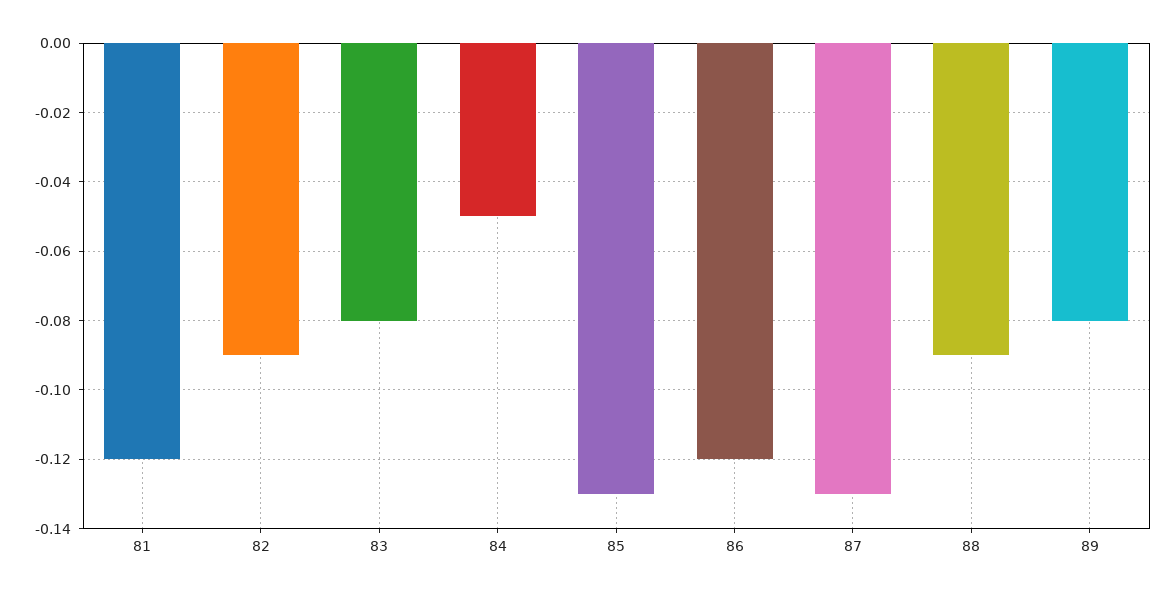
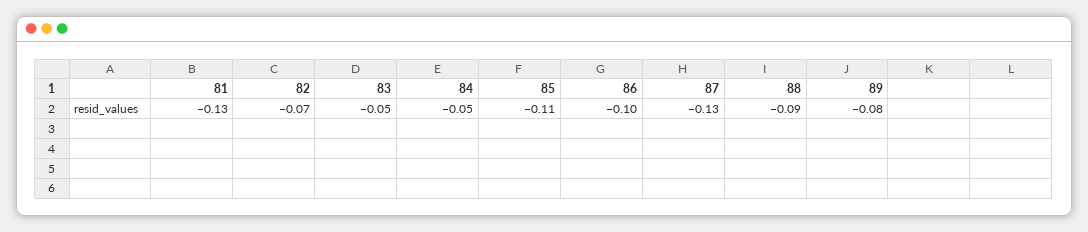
  {
-   "81": -0.12,
+   "81": -0.13,
-   "82": -0.09,
+   "82": -0.07,
-   "83": -0.08,
+   "83": -0.05,
    "84": -0.05,
-   "85": -0.13,
+   "85": -0.11,
-   "86": -0.12,
+   "86": -0.1,
    "87": -0.13,
    "88": -0.09,
    "89": -0.08
  }

